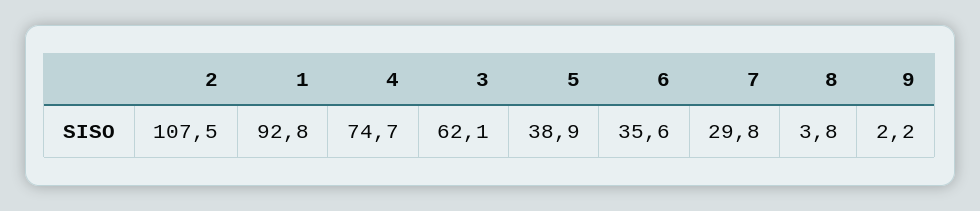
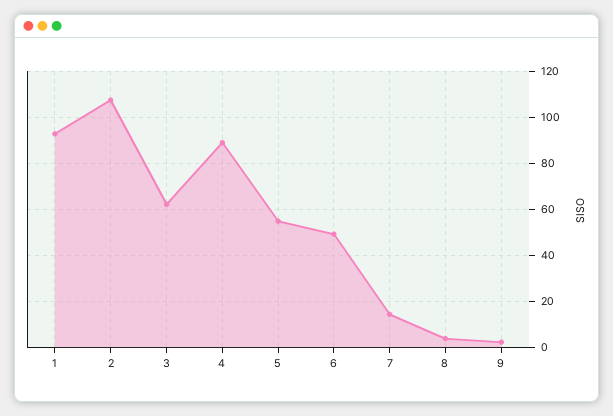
  {
    "2": 107.5,
    "1": 92.8,
-   "4": 74.7,
+   "4": 90,
    "3": 62.1,
-   "5": 38.9,
+   "5": 55,
-   "6": 35.6,
+   "6": 50,
-   "7": 29.8,
+   "7": 15,
    "8": 3.8,
    "9": 2.2
  }

